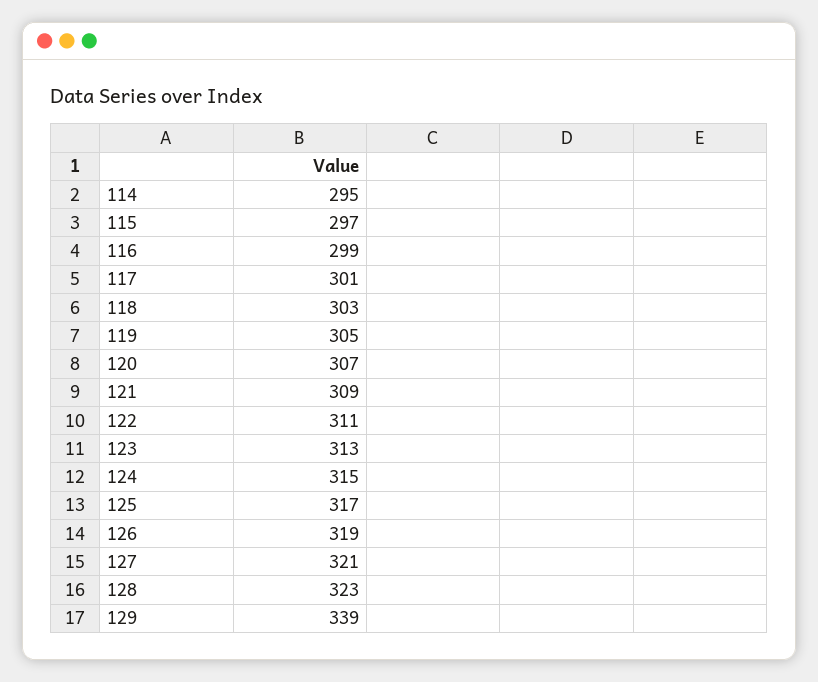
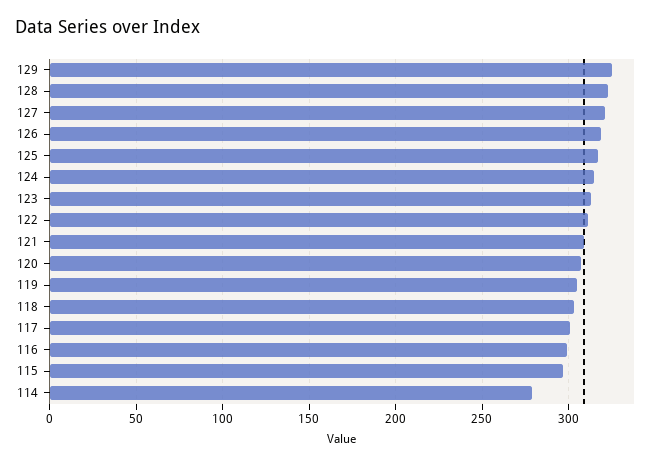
  {
-   "114": 295,
+   "114": 280,
    "115": 297,
    "116": 299,
    "117": 301,
    "118": 303,
    "119": 305,
    "120": 307,
    "121": 309,
    "122": 311,
    "123": 313,
    "124": 315,
    "125": 317,
    "126": 319,
    "127": 321,
    "128": 323,
-   "129": 339
+   "129": 325
  }

